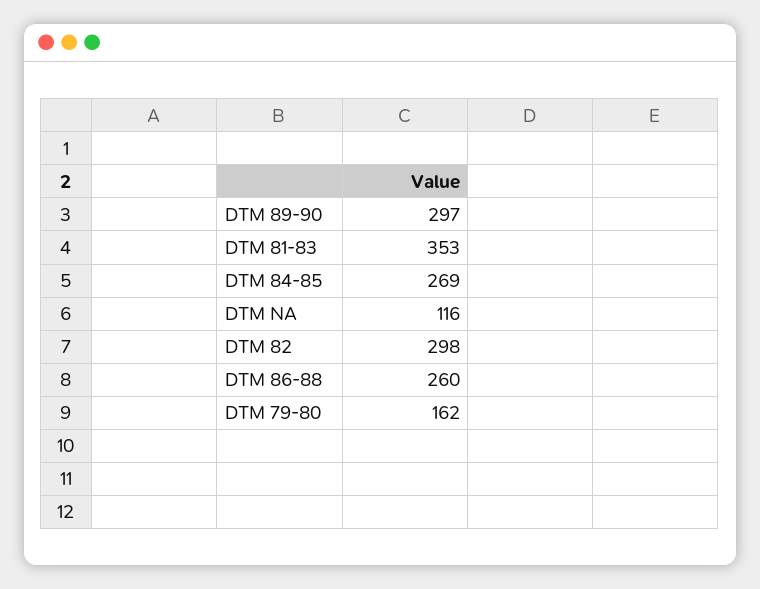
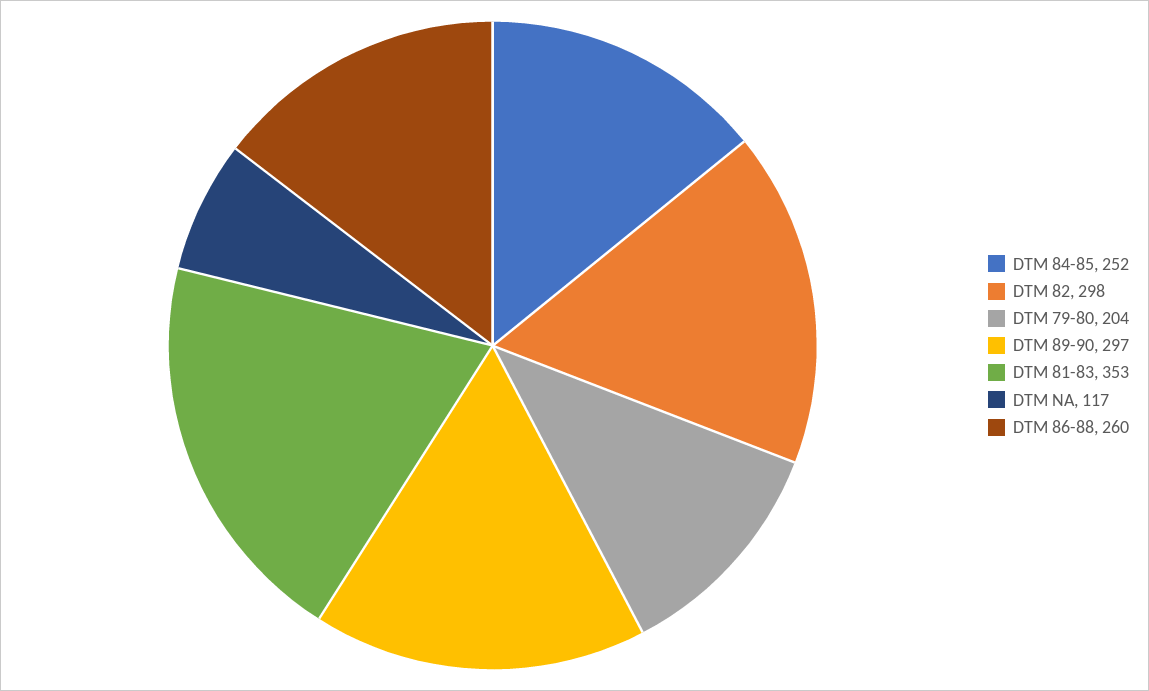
  {
    "DTM 89-90": 297,
    "DTM 81-83": 353,
-   "DTM 84-85": 269,
+   "DTM 84-85": 252,
-   "DTM NA": 116,
+   "DTM NA": 117,
    "DTM 82": 298,
    "DTM 86-88": 260,
-   "DTM 79-80": 162
+   "DTM 79-80": 204
  }

